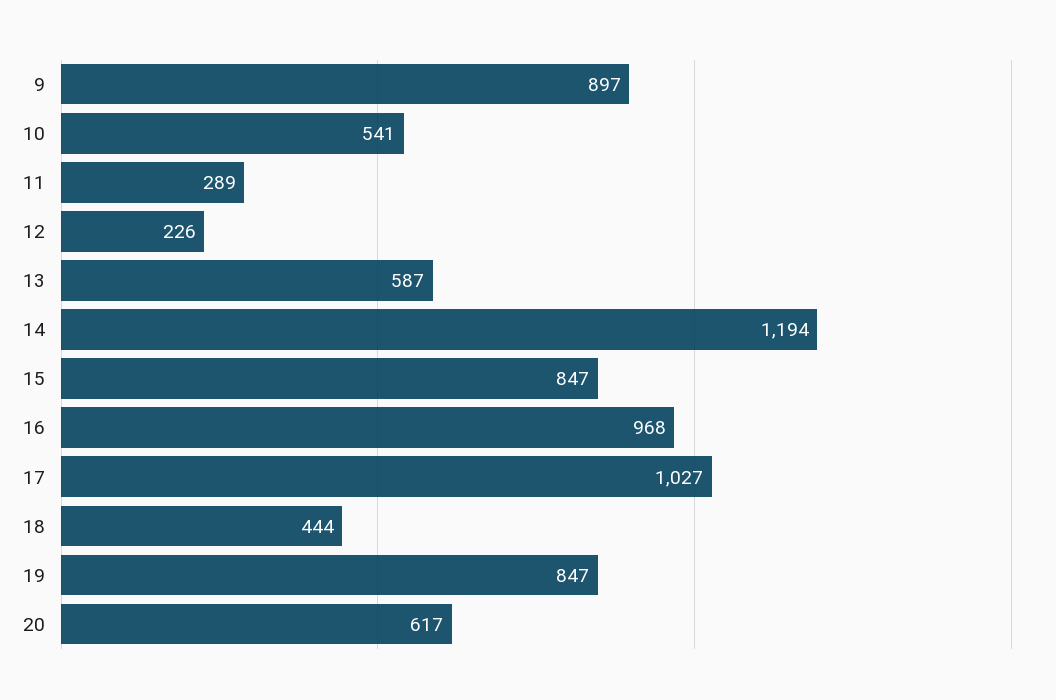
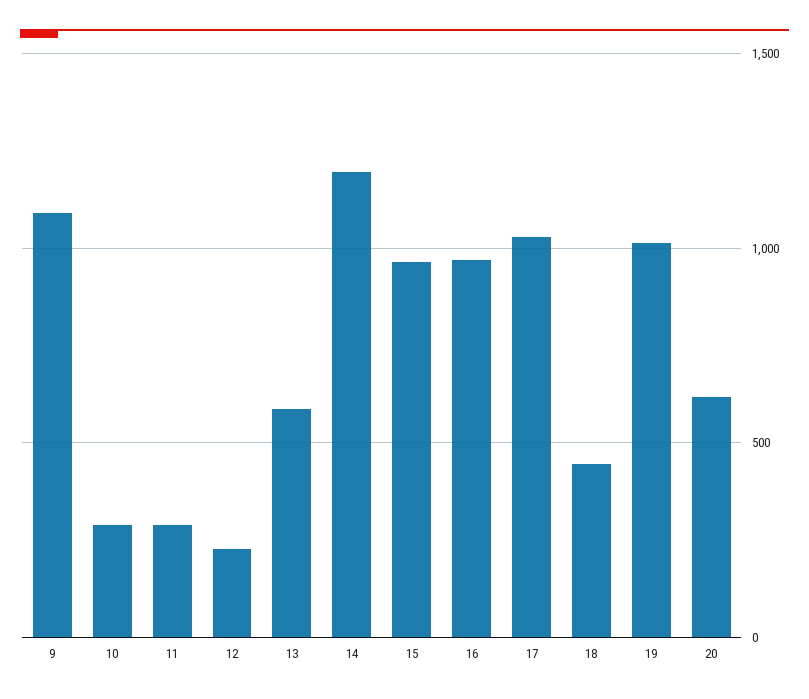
  {
-   "9": 897,
+   "9": 1100,
-   "10": 541,
+   "10": 300,
    "11": 289,
    "12": 226,
    "13": 587,
    "14": 1194,
-   "15": 847,
+   "15": 950,
    "16": 968,
    "17": 1027,
    "18": 444,
-   "19": 847,
+   "19": 1000,
    "20": 617
  }

